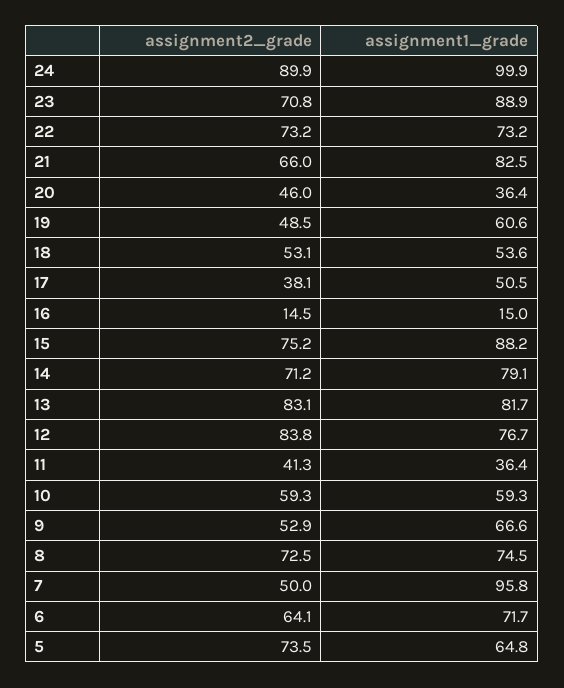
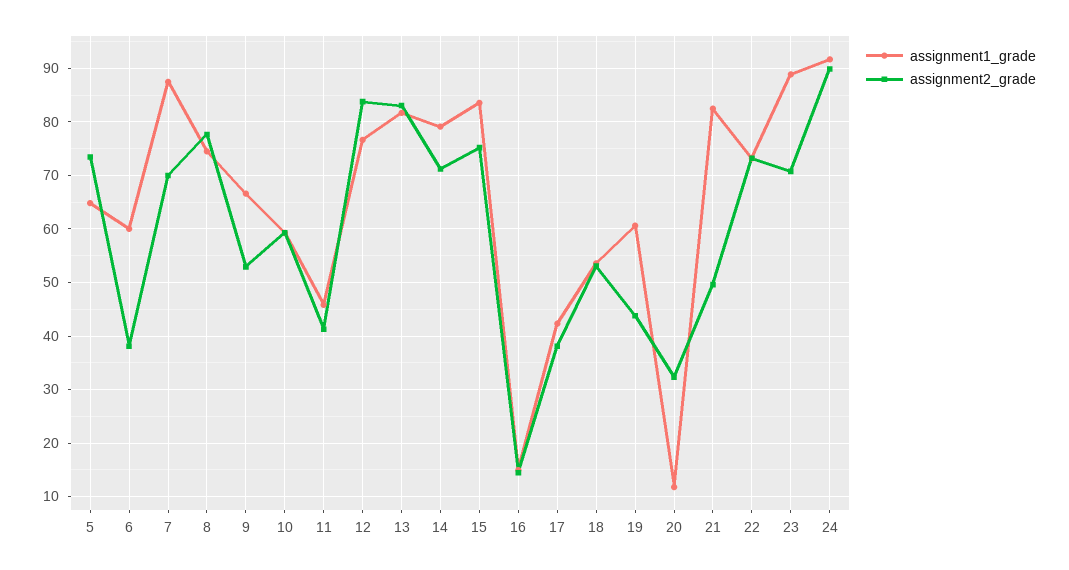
  {
    "assignment2_grade": {
      "24": 89.9,
      "23": 70.8,
      "22": 73.2,
-     "21": 66,
+     "21": 50,
-     "20": 46,
+     "20": 32,
-     "19": 48.5,
+     "19": 44,
      "18": 53.1,
      "17": 38.1,
      "16": 14.5,
      "15": 75.2,
      "14": 71.2,
      "13": 83.1,
      "12": 83.8,
      "11": 41.3,
      "10": 59.3,
      "9": 52.9,
-     "8": 72.5,
+     "8": 78,
-     "7": 50,
+     "7": 70,
-     "6": 64.1,
+     "6": 38,
      "5": 73.5
    },
    "assignment1_grade": {
-     "24": 99.9,
+     "24": 92,
      "23": 88.9,
      "22": 73.2,
      "21": 82.5,
-     "20": 36.4,
+     "20": 12,
      "19": 60.6,
      "18": 53.6,
-     "17": 50.5,
+     "17": 42,
      "16": 15,
-     "15": 88.2,
+     "15": 84,
      "14": 79.1,
      "13": 81.7,
      "12": 76.7,
-     "11": 36.4,
+     "11": 46,
      "10": 59.3,
      "9": 66.6,
      "8": 74.5,
-     "7": 95.8,
+     "7": 88,
-     "6": 71.7,
+     "6": 60,
      "5": 64.8
    }
  }

